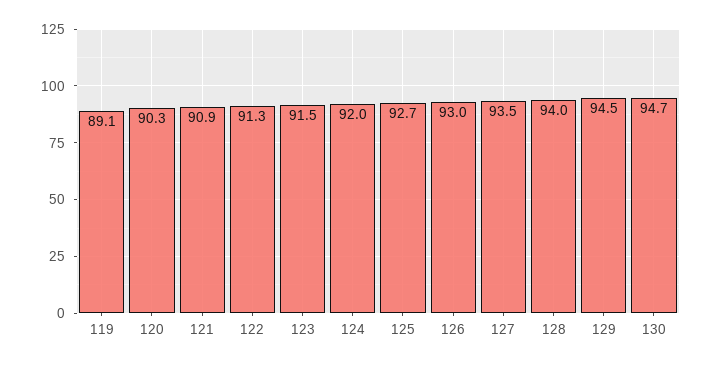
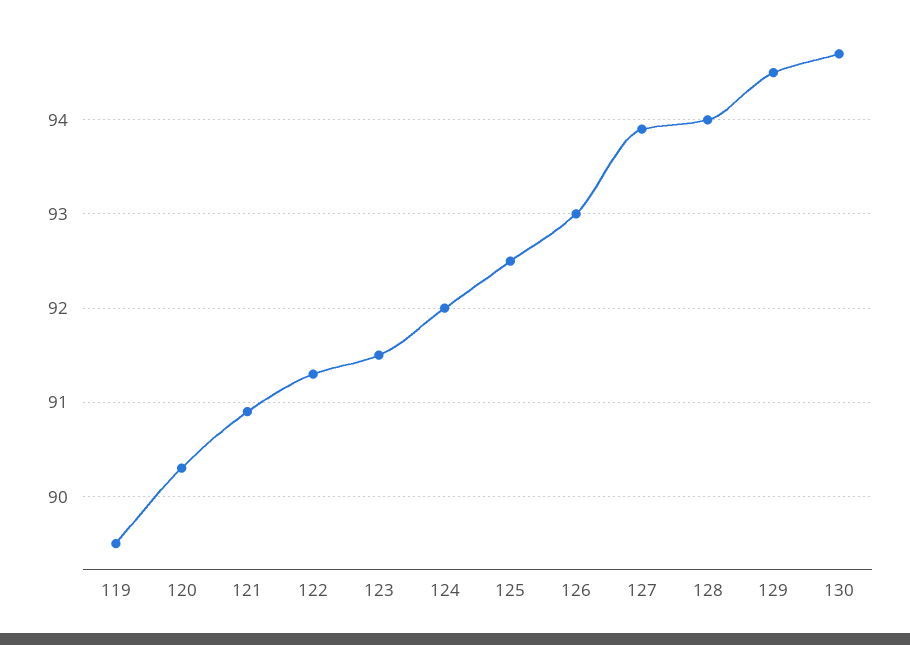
  {
-   "119": 89.1,
+   "119": 89.5,
    "120": 90.3,
    "121": 90.9,
    "122": 91.3,
    "123": 91.5,
    "124": 92,
-   "125": 92.7,
+   "125": 92.5,
    "126": 93,
-   "127": 93.5,
+   "127": 93.9,
    "128": 94,
    "129": 94.5,
    "130": 94.7
  }

